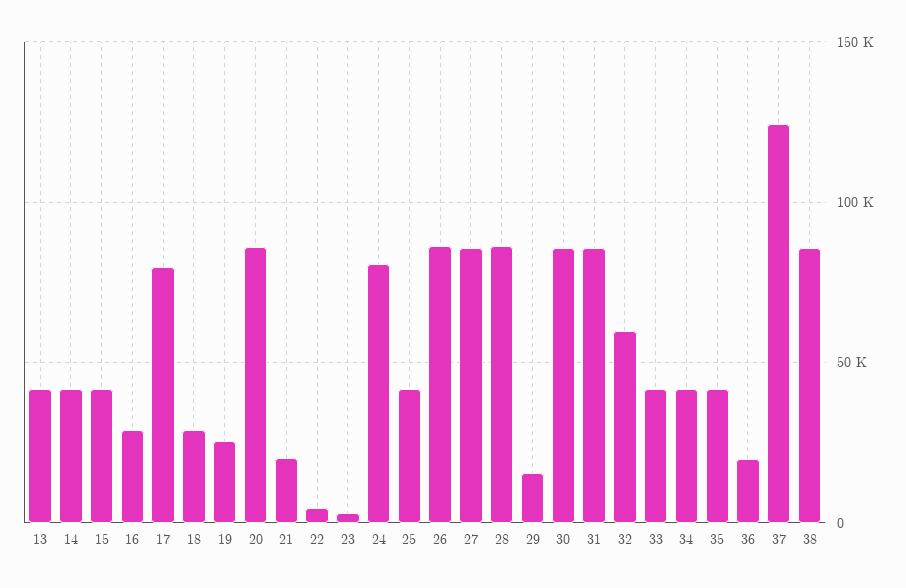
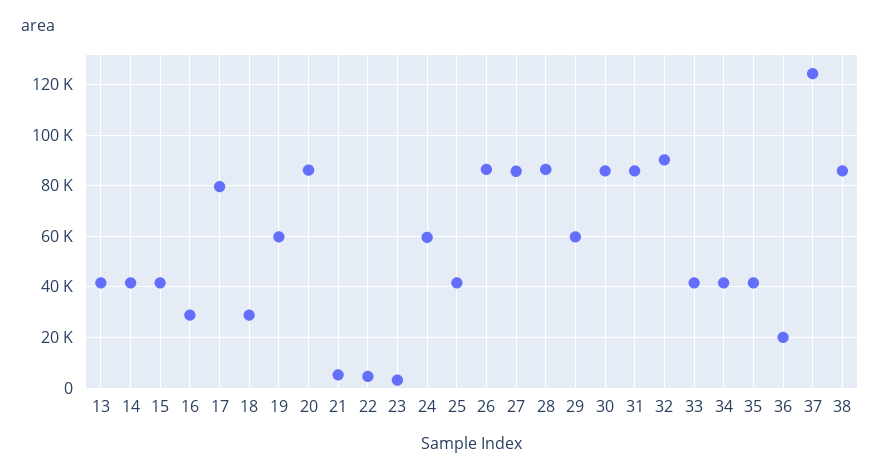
  {
    "13": 42500,
    "14": 42500,
    "15": 42500,
    "16": 30000,
    "17": 80000,
    "18": 30000,
-   "19": 25000,
+   "19": 60000,
    "20": 85000,
-   "21": 20000,
+   "21": 5000,
    "22": 5000,
    "23": 2500,
-   "24": 80000,
+   "24": 60000,
    "25": 42500,
    "26": 87500,
    "27": 85000,
    "28": 87500,
-   "29": 15000,
+   "29": 60000,
    "30": 85000,
    "31": 85000,
-   "32": 60000,
+   "32": 90000,
    "33": 42500,
    "34": 42500,
    "35": 42500,
    "36": 20000,
    "37": 125000,
    "38": 85000
  }

